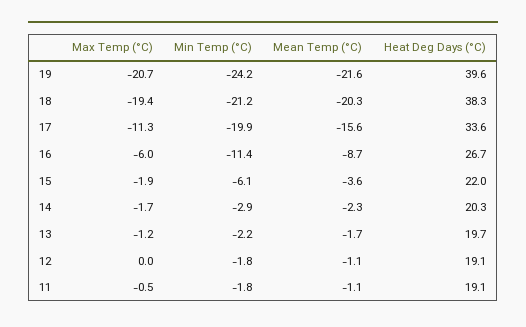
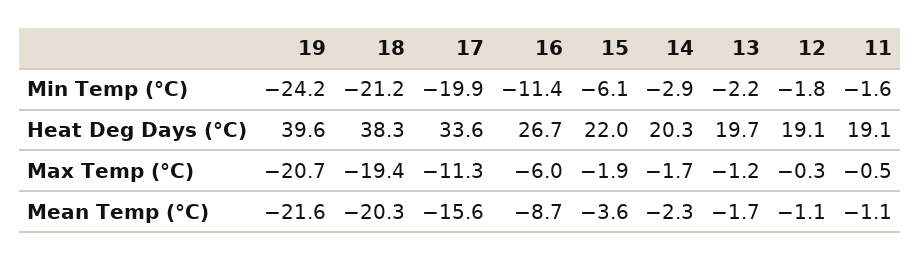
  {
    "Max Temp (°C)": {
      "19": -20.7,
      "18": -19.4,
      "17": -11.3,
      "16": -6,
      "15": -1.9,
      "14": -1.7,
      "13": -1.2,
-     "12": 0,
+     "12": -0.3,
      "11": -0.5
    },
    "Min Temp (°C)": {
      "19": -24.2,
      "18": -21.2,
      "17": -19.9,
      "16": -11.4,
      "15": -6.1,
      "14": -2.9,
      "13": -2.2,
      "12": -1.8,
-     "11": -1.8
+     "11": -1.6
    },
    "Mean Temp (°C)": {
      "19": -21.6,
      "18": -20.3,
      "17": -15.6,
      "16": -8.7,
      "15": -3.6,
      "14": -2.3,
      "13": -1.7,
      "12": -1.1,
      "11": -1.1
    },
    "Heat Deg Days (°C)": {
      "19": 39.6,
      "18": 38.3,
      "17": 33.6,
      "16": 26.7,
      "15": 22,
      "14": 20.3,
      "13": 19.7,
      "12": 19.1,
      "11": 19.1
    }
  }

